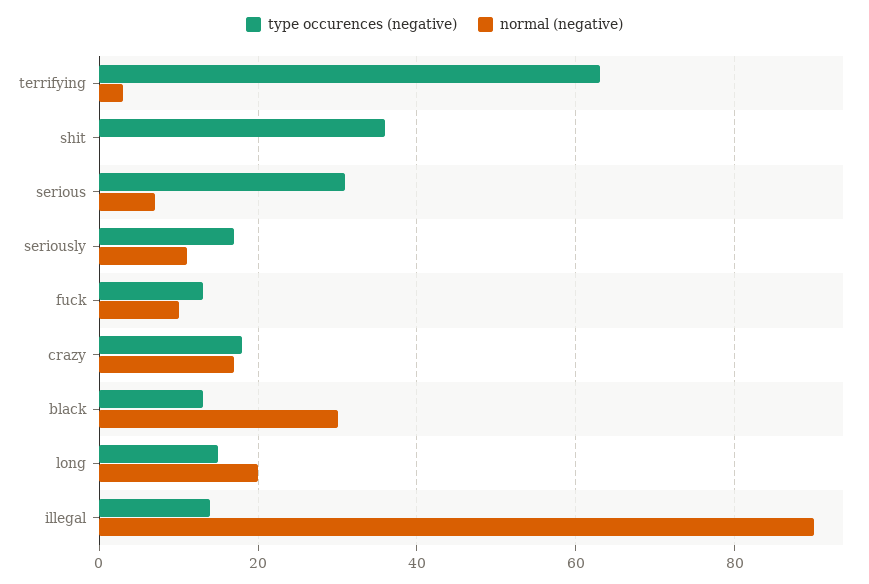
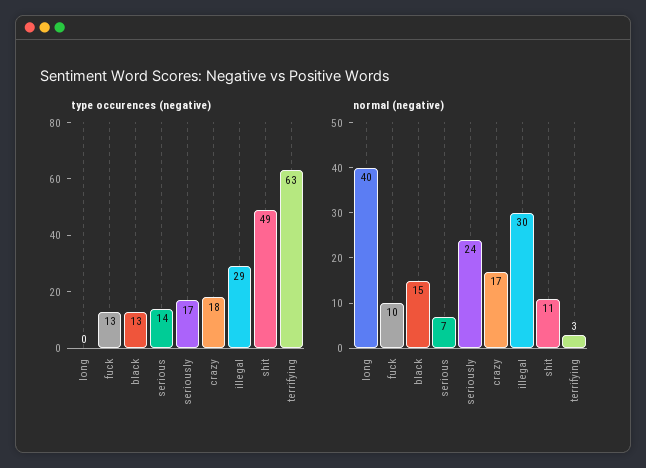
  {
    "type occurences (negative)": {
      "terrifying": 63,
-     "shit": 35,
+     "shit": 49,
-     "serious": 30,
+     "serious": 14,
      "seriously": 17,
      "fuck": 13,
      "crazy": 18,
      "black": 13,
-     "long": 15,
+     "long": 0,
-     "illegal": 15
+     "illegal": 29
    },
    "normal (negative)": {
      "terrifying": 3,
-     "shit": 0,
+     "shit": 11,
      "serious": 7,
-     "seriously": 10,
+     "seriously": 24,
      "fuck": 10,
      "crazy": 17,
-     "black": 30,
+     "black": 15,
-     "long": 20,
+     "long": 40,
-     "illegal": 90
+     "illegal": 30
    }
  }

